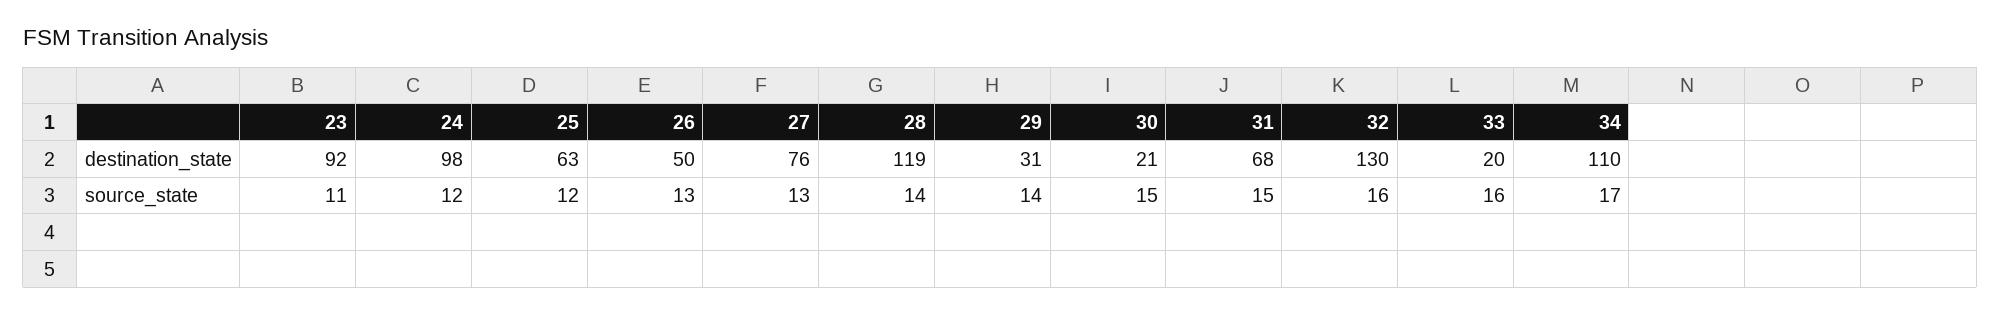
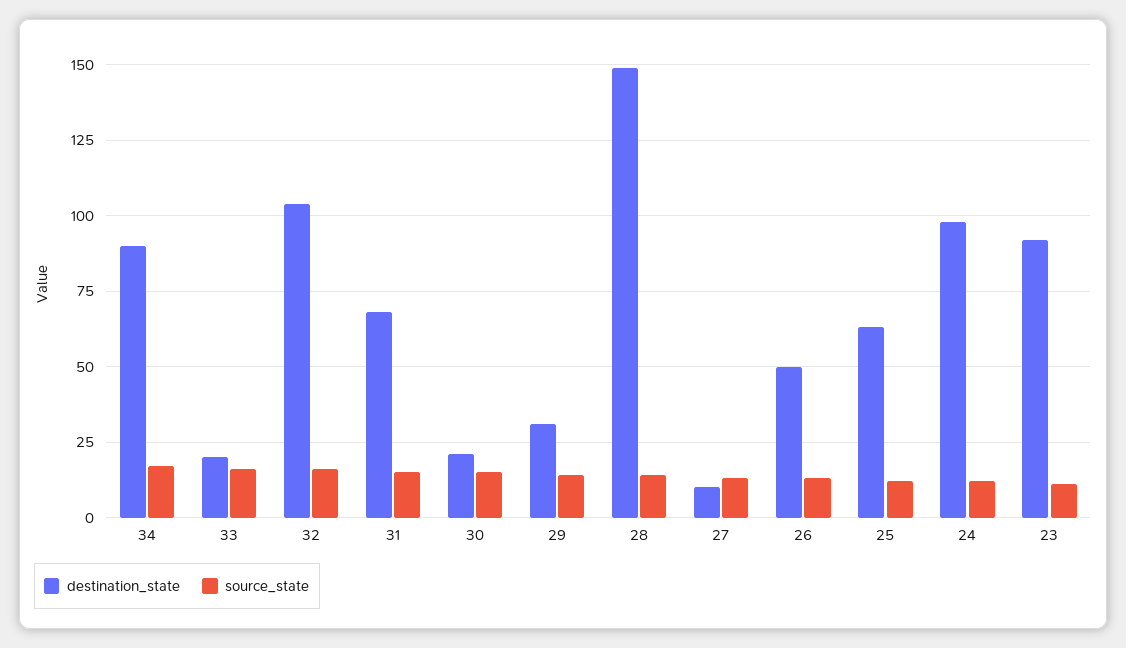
  {
    "destination_state": {
      "23": 92,
      "24": 98,
      "25": 63,
      "26": 50,
-     "27": 76,
+     "27": 10,
-     "28": 119,
+     "28": 150,
      "29": 31,
      "30": 21,
      "31": 68,
-     "32": 130,
+     "32": 105,
      "33": 20,
-     "34": 110
+     "34": 90
    },
    "source_state": {
      "23": 11,
      "24": 12,
      "25": 12,
      "26": 13,
      "27": 13,
      "28": 14,
      "29": 14,
      "30": 15,
      "31": 15,
      "32": 16,
      "33": 16,
      "34": 17
    }
  }

